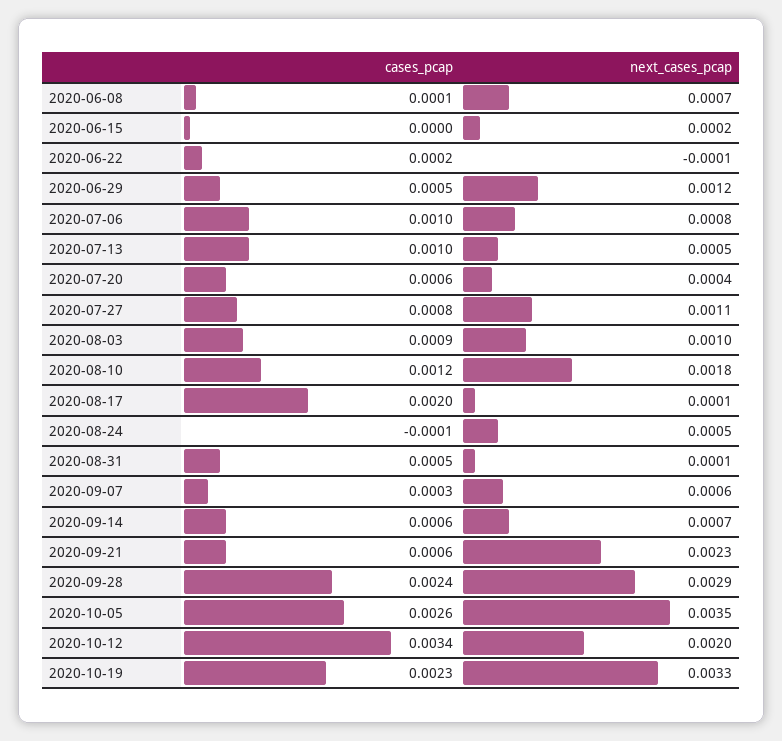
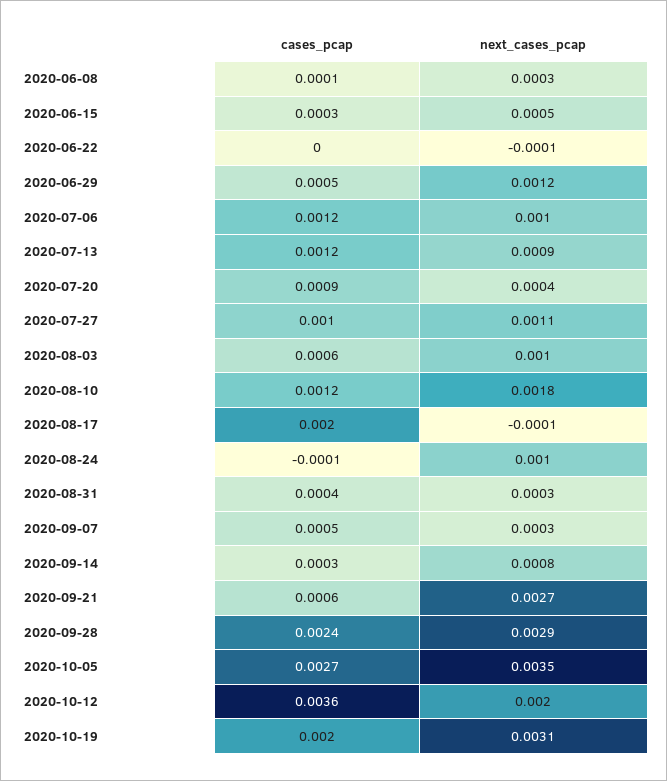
  {
    "cases_pcap": {
      "2020-06-08": 0.0001,
-     "2020-06-15": 0,
+     "2020-06-15": 0.0003,
-     "2020-06-22": 0.0002,
+     "2020-06-22": 0,
      "2020-06-29": 0.0005,
-     "2020-07-06": 0.001,
+     "2020-07-06": 0.0012,
-     "2020-07-13": 0.001,
+     "2020-07-13": 0.0012,
-     "2020-07-20": 0.0006,
+     "2020-07-20": 0.0009,
-     "2020-07-27": 0.0008,
+     "2020-07-27": 0.001,
-     "2020-08-03": 0.0009,
+     "2020-08-03": 0.0006,
      "2020-08-10": 0.0012,
      "2020-08-17": 0.002,
      "2020-08-24": -0.0001,
-     "2020-08-31": 0.0005,
+     "2020-08-31": 0.0004,
-     "2020-09-07": 0.0003,
+     "2020-09-07": 0.0005,
-     "2020-09-14": 0.0006,
+     "2020-09-14": 0.0003,
      "2020-09-21": 0.0006,
      "2020-09-28": 0.0024,
-     "2020-10-05": 0.0026,
+     "2020-10-05": 0.0027,
-     "2020-10-12": 0.0034,
+     "2020-10-12": 0.0036,
-     "2020-10-19": 0.0023
+     "2020-10-19": 0.002
    },
    "next_cases_pcap": {
-     "2020-06-08": 0.0007,
+     "2020-06-08": 0.0003,
-     "2020-06-15": 0.0002,
+     "2020-06-15": 0.0005,
      "2020-06-22": -0.0001,
      "2020-06-29": 0.0012,
-     "2020-07-06": 0.0008,
+     "2020-07-06": 0.001,
-     "2020-07-13": 0.0005,
+     "2020-07-13": 0.0009,
      "2020-07-20": 0.0004,
      "2020-07-27": 0.0011,
      "2020-08-03": 0.001,
      "2020-08-10": 0.0018,
-     "2020-08-17": 0.0001,
+     "2020-08-17": -0.0001,
-     "2020-08-24": 0.0005,
+     "2020-08-24": 0.001,
-     "2020-08-31": 0.0001,
+     "2020-08-31": 0.0003,
-     "2020-09-07": 0.0006,
+     "2020-09-07": 0.0003,
-     "2020-09-14": 0.0007,
+     "2020-09-14": 0.0008,
-     "2020-09-21": 0.0023,
+     "2020-09-21": 0.0027,
      "2020-09-28": 0.0029,
      "2020-10-05": 0.0035,
      "2020-10-12": 0.002,
-     "2020-10-19": 0.0033
+     "2020-10-19": 0.0031
    }
  }

